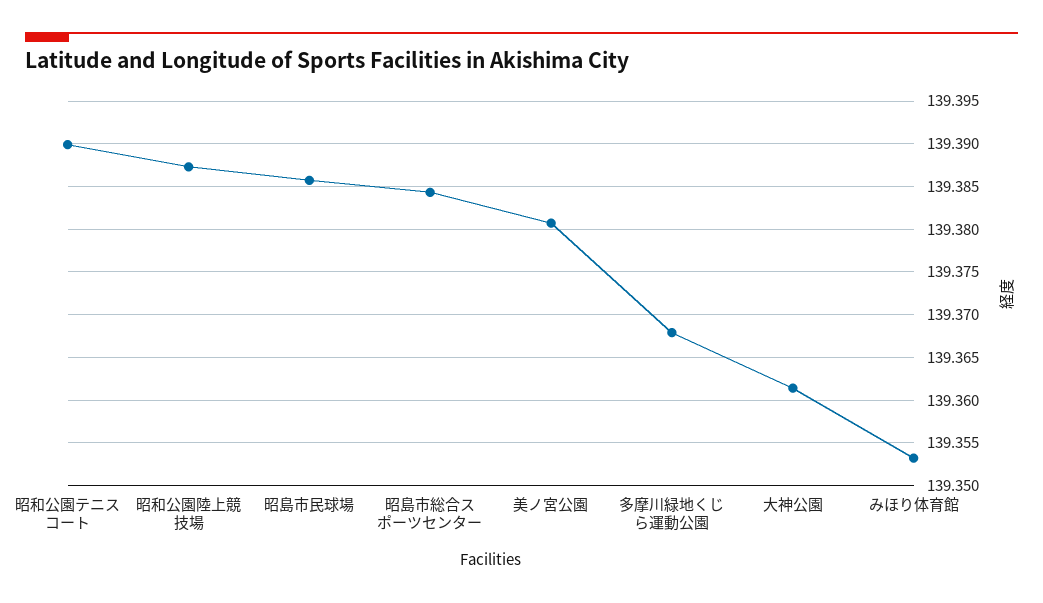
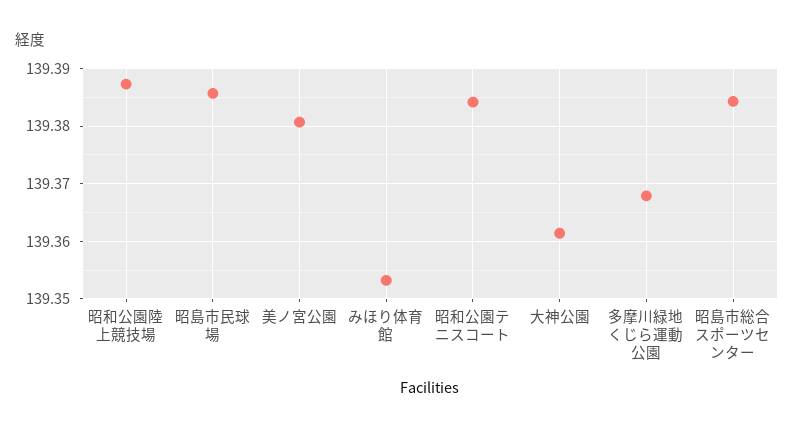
  {
-   "昭和公園テニスコート": 139.39,
+   "昭和公園テニスコート": 139.384,
    "昭和公園陸上競技場": 139.387,
    "昭島市民球場": 139.386,
    "昭島市総合スポーツセンター": 139.384,
    "美ノ宮公園": 139.381,
    "多摩川緑地くじら運動公園": 139.368,
    "大神公園": 139.361,
    "みほり体育館": 139.353
  }

